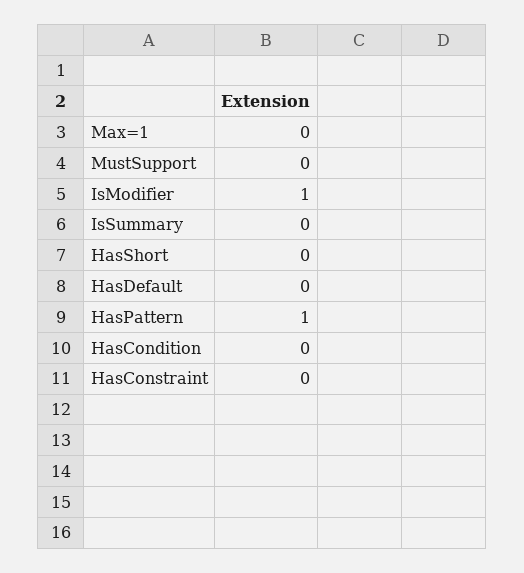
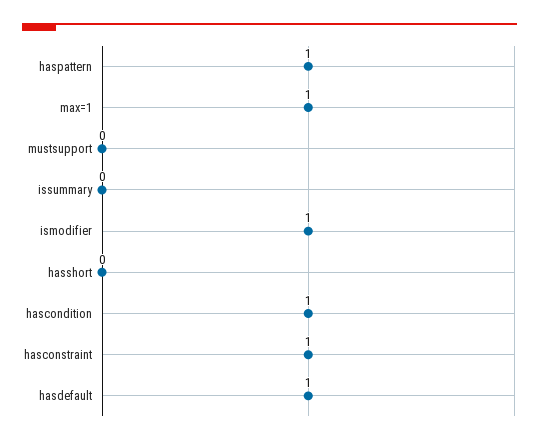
  {
-   "Max=1": 0,
+   "Max=1": 1,
    "MustSupport": 0,
    "IsModifier": 1,
    "IsSummary": 0,
    "HasShort": 0,
-   "HasDefault": 0,
+   "HasDefault": 1,
    "HasPattern": 1,
-   "HasCondition": 0,
+   "HasCondition": 1,
-   "HasConstraint": 0
+   "HasConstraint": 1
  }

